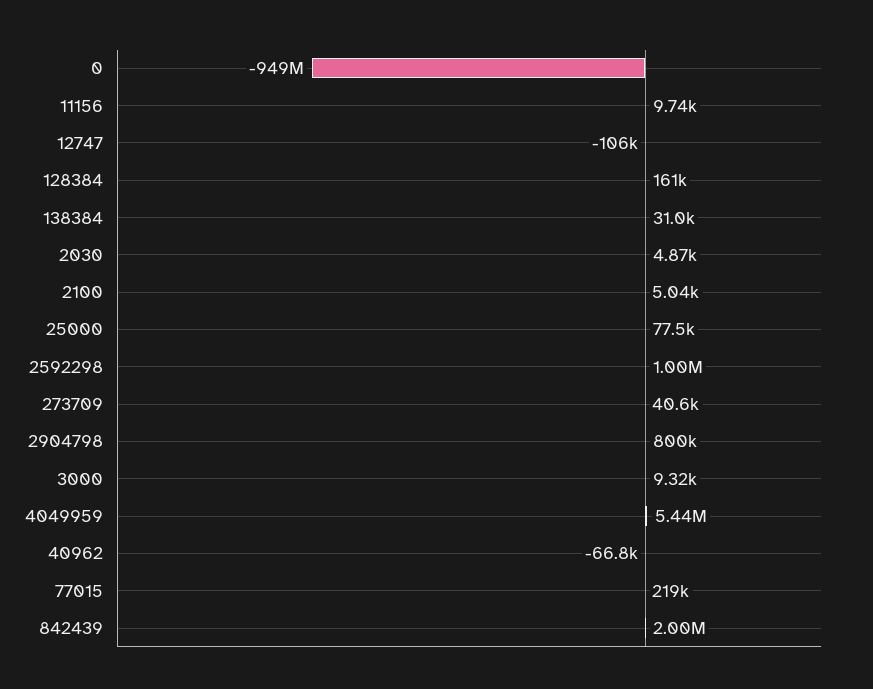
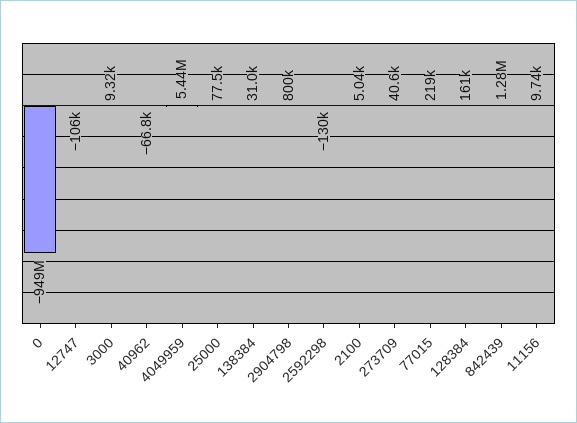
  {
    "0": -949000000,
    "11156": 9740,
    "12747": -106000,
    "128384": 161000,
    "138384": 31000,
-   "2030": 4870,
    "2100": 5040,
    "25000": 77500,
-   "2592298": 1000000,
+   "2592298": -130000,
    "273709": 40600,
    "2904798": 800000,
    "3000": 9320,
    "4049959": 5440000,
    "40962": -66800,
    "77015": 219000,
-   "842439": 2000000
+   "842439": 1280000
  }

